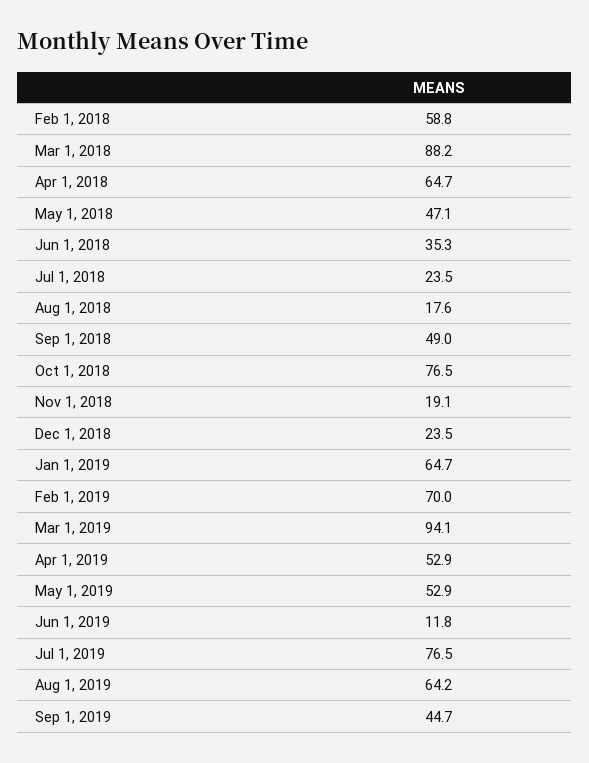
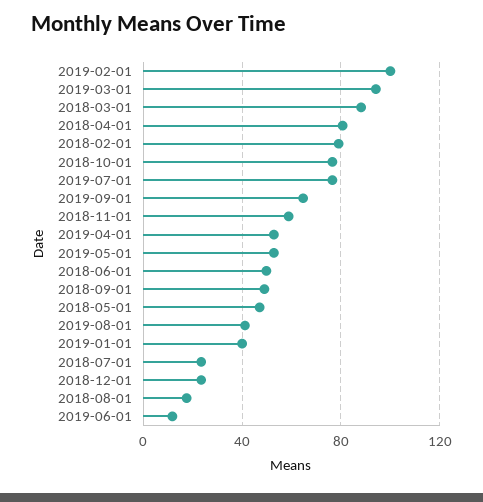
  {
-   "Feb 1, 2018": 58.8,
+   "Feb 1, 2018": 80,
    "Mar 1, 2018": 88.2,
-   "Apr 1, 2018": 64.7,
+   "Apr 1, 2018": 80,
    "May 1, 2018": 47.1,
-   "Jun 1, 2018": 35.3,
+   "Jun 1, 2018": 50,
    "Jul 1, 2018": 23.5,
    "Aug 1, 2018": 17.6,
    "Sep 1, 2018": 49,
    "Oct 1, 2018": 76.5,
-   "Nov 1, 2018": 19.1,
+   "Nov 1, 2018": 60,
    "Dec 1, 2018": 23.5,
-   "Jan 1, 2019": 64.7,
+   "Jan 1, 2019": 40,
-   "Feb 1, 2019": 70,
+   "Feb 1, 2019": 100,
    "Mar 1, 2019": 94.1,
    "Apr 1, 2019": 52.9,
    "May 1, 2019": 52.9,
    "Jun 1, 2019": 11.8,
    "Jul 1, 2019": 76.5,
-   "Aug 1, 2019": 64.2,
+   "Aug 1, 2019": 40,
-   "Sep 1, 2019": 44.7
+   "Sep 1, 2019": 65
  }

